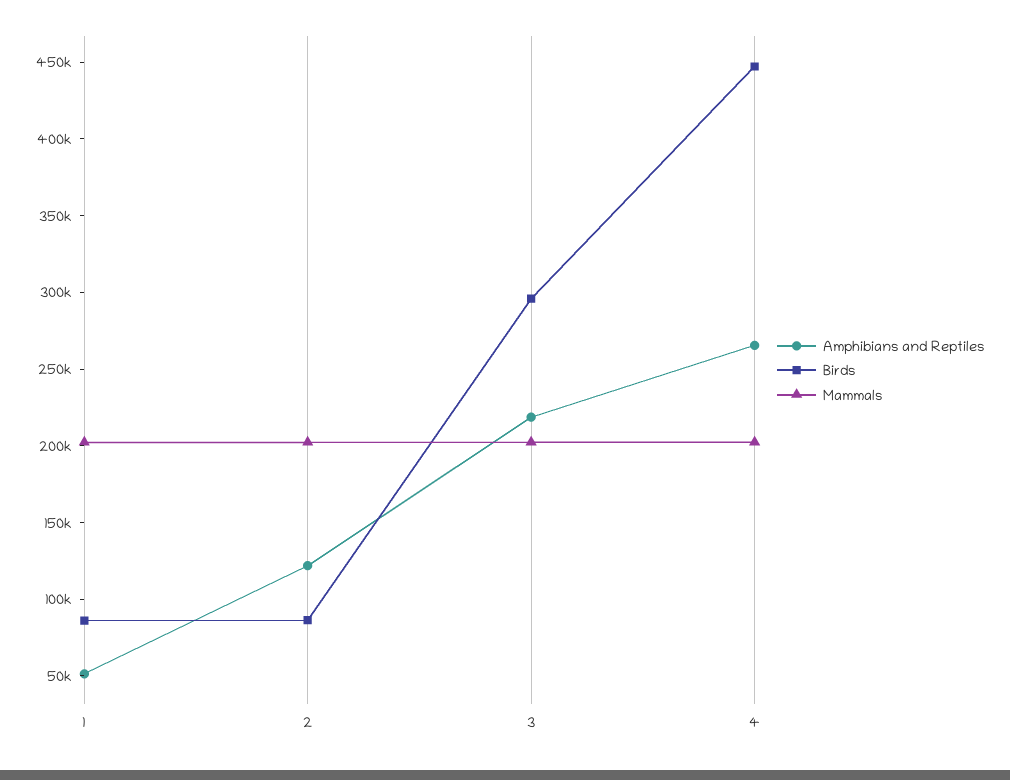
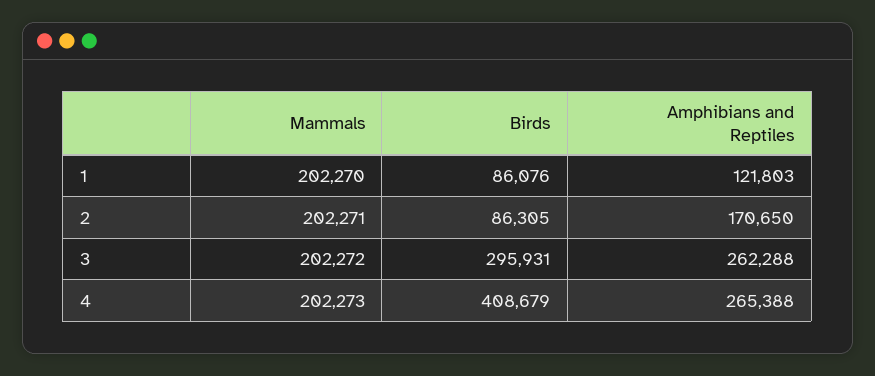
  {
    "Amphibians and Reptiles": {
-     "1": 50000,
+     "1": 121803,
-     "2": 120000,
+     "2": 170650,
-     "3": 220000,
+     "3": 262288,
      "4": 265388
    },
    "Birds": {
      "1": 86076,
      "2": 86305,
      "3": 295931,
-     "4": 450000
+     "4": 408679
    },
    "Mammals": {
      "1": 202270,
      "2": 202271,
      "3": 202272,
      "4": 202273
    }
  }

